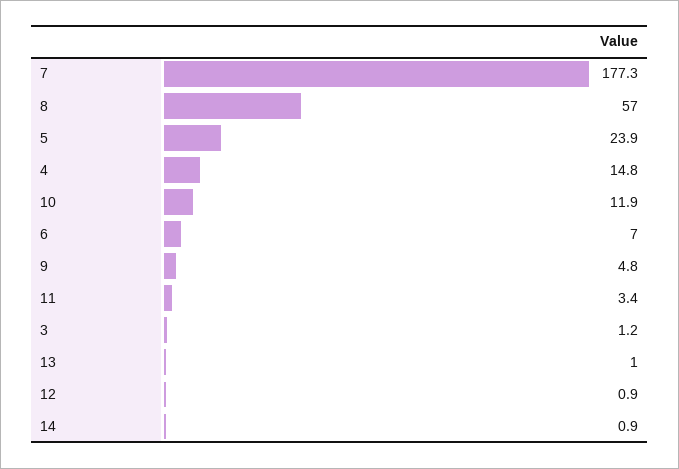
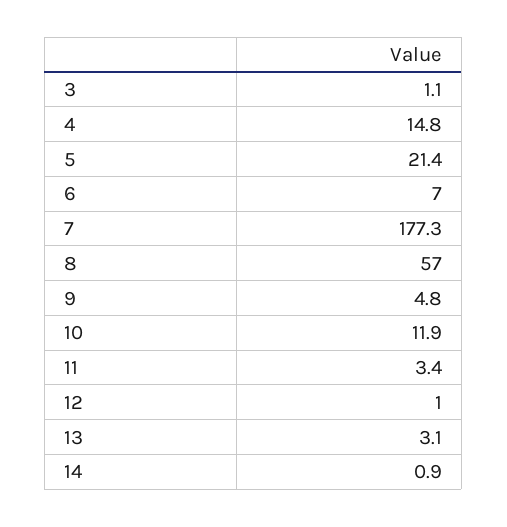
  {
    "7": 177.3,
    "8": 57,
-   "5": 23.9,
+   "5": 21.4,
    "4": 14.8,
    "10": 11.9,
    "6": 7,
    "9": 4.8,
    "11": 3.4,
-   "3": 1.2,
+   "3": 1.1,
-   "13": 1,
+   "13": 3.1,
-   "12": 0.9,
+   "12": 1,
    "14": 0.9
  }

